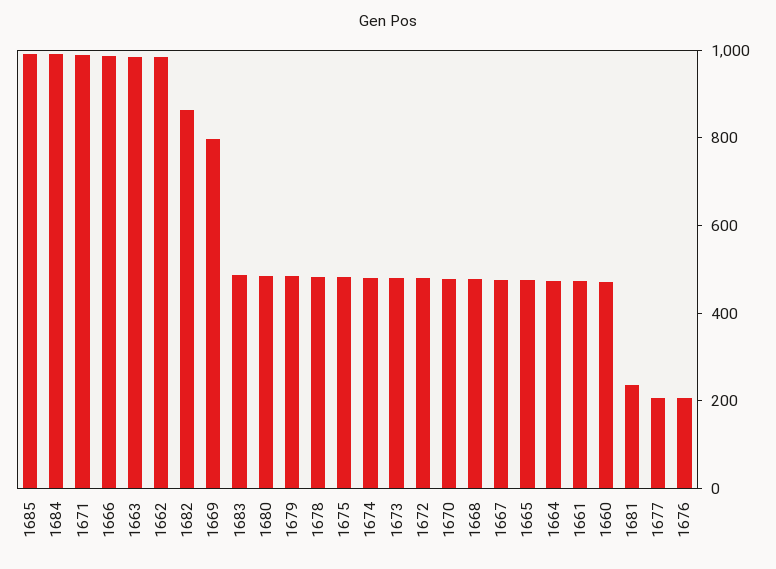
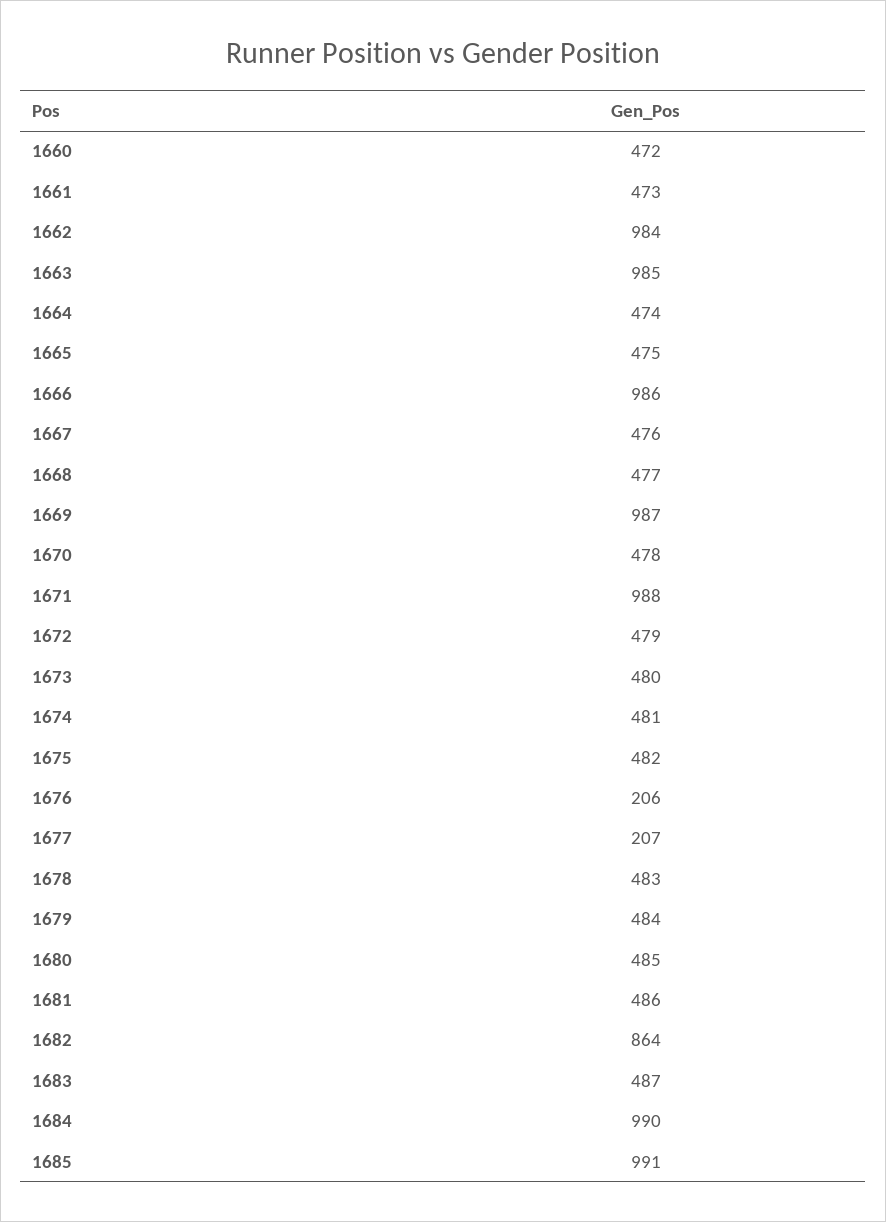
  {
    "1685": 991,
    "1684": 990,
    "1671": 988,
    "1666": 986,
    "1663": 985,
    "1662": 984,
    "1682": 864,
-   "1669": 800,
+   "1669": 987,
    "1683": 487,
    "1680": 485,
    "1679": 484,
    "1678": 483,
    "1675": 482,
    "1674": 481,
    "1673": 480,
    "1672": 479,
    "1670": 478,
    "1668": 477,
    "1667": 476,
    "1665": 475,
    "1664": 474,
    "1661": 473,
    "1660": 472,
-   "1681": 250,
+   "1681": 486,
    "1677": 207,
    "1676": 206
  }

